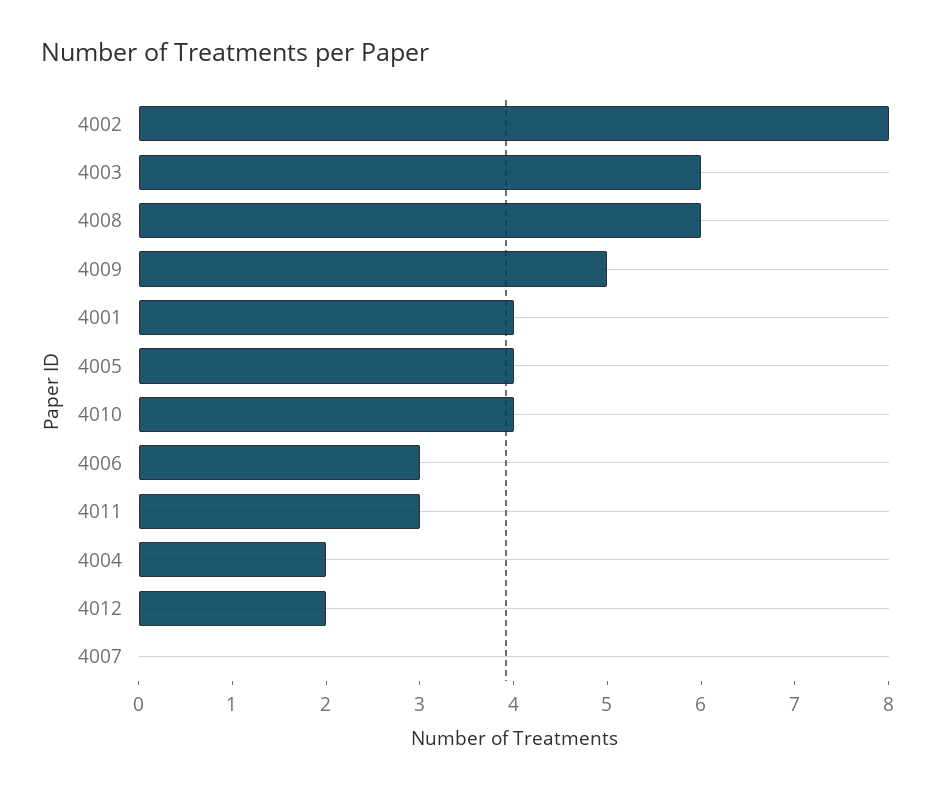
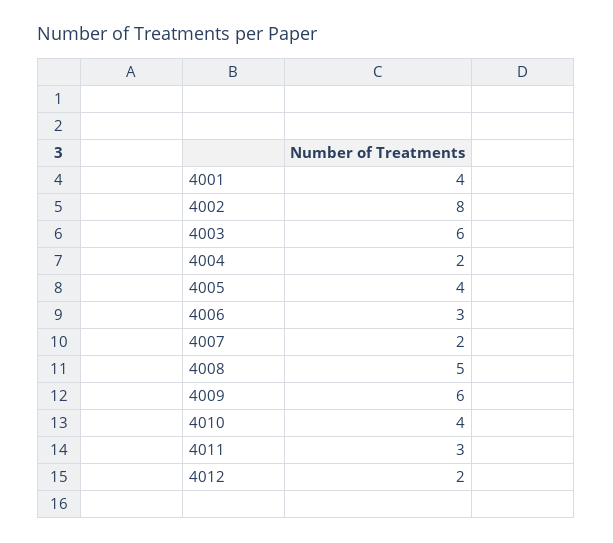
  {
    "4002": 8,
    "4003": 6,
-   "4008": 6,
+   "4008": 5,
-   "4009": 5,
+   "4009": 6,
    "4001": 4,
    "4005": 4,
    "4010": 4,
    "4006": 3,
    "4011": 3,
    "4004": 2,
    "4012": 2,
-   "4007": 0
+   "4007": 2
  }

